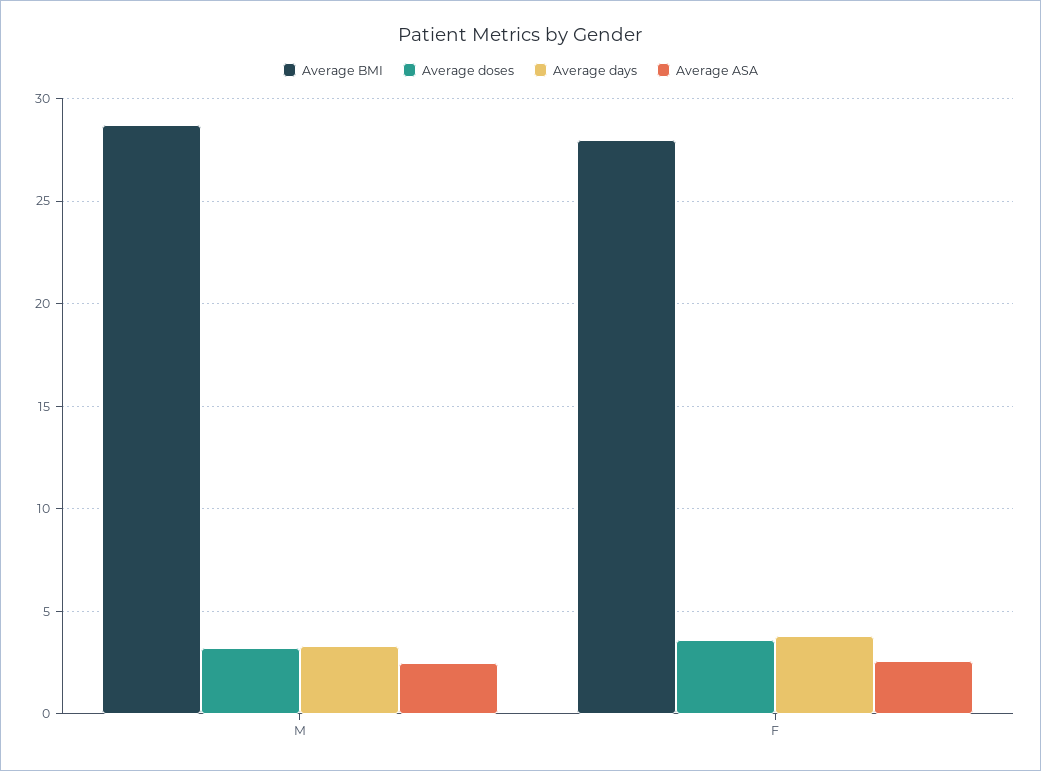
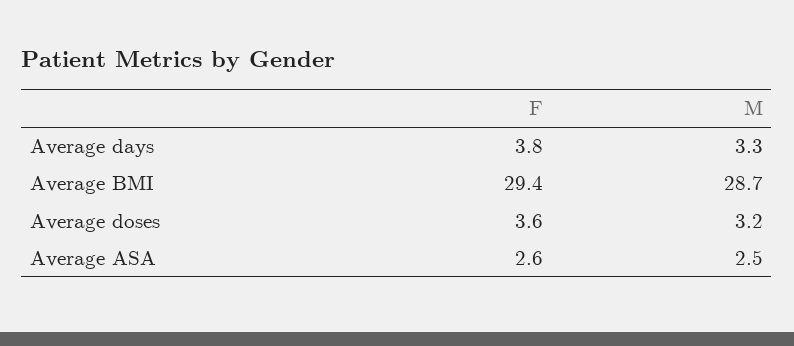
  {
    "Average BMI": {
      "M": 28.7,
-     "F": 28
+     "F": 29.4
    },
    "Average doses": {
      "M": 3.2,
      "F": 3.6
    },
    "Average days": {
      "M": 3.3,
      "F": 3.8
    },
    "Average ASA": {
      "M": 2.5,
      "F": 2.6
    }
  }

